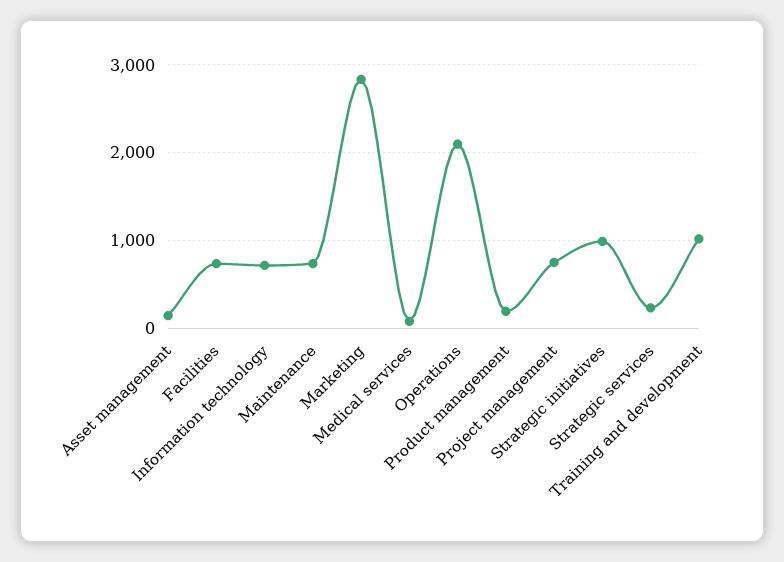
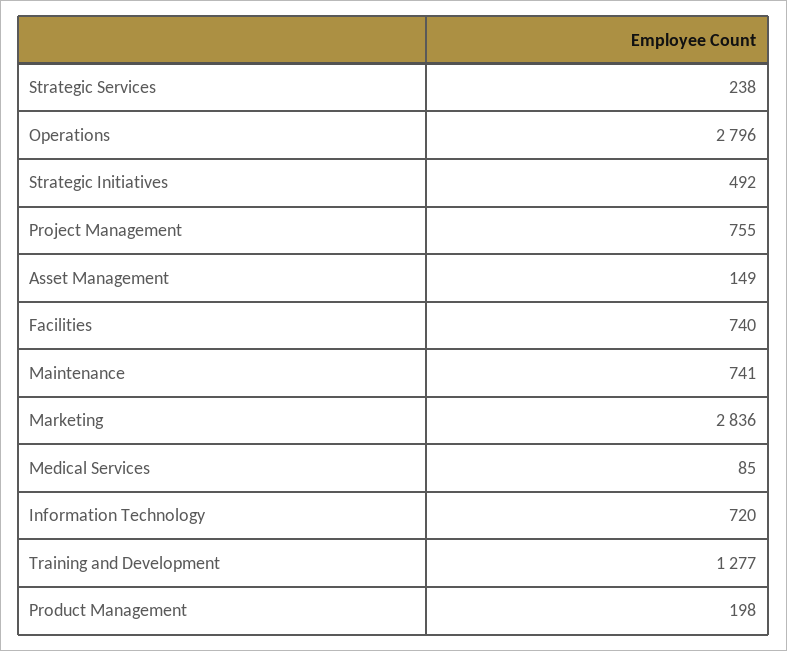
  {
    "Asset management": 149,
    "Facilities": 740,
    "Information technology": 720,
    "Maintenance": 741,
    "Marketing": 2836,
    "Medical services": 85,
-   "Operations": 2100,
+   "Operations": 2796,
    "Product management": 198,
    "Project management": 755,
-   "Strategic initiatives": 1000,
+   "Strategic initiatives": 492,
    "Strategic services": 238,
-   "Training and development": 1000
+   "Training and development": 1277
  }

